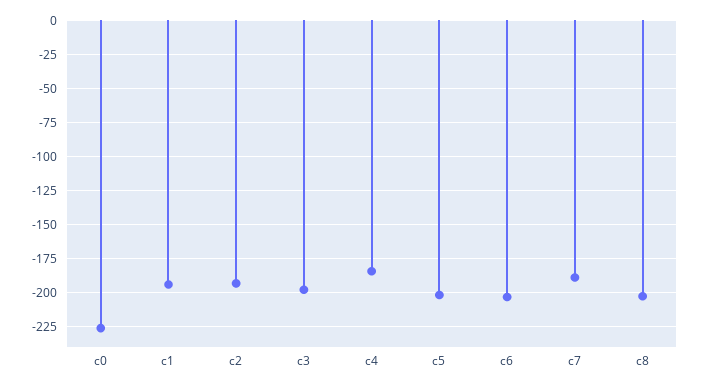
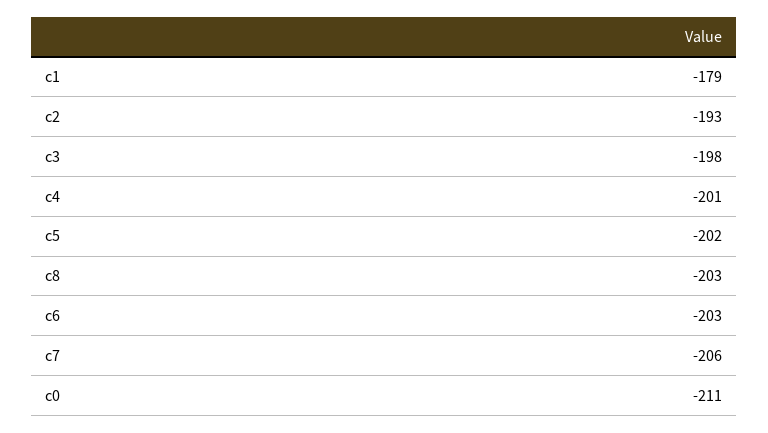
  {
-   "c0": -225,
+   "c0": -211,
-   "c1": -195,
+   "c1": -179,
    "c2": -193,
    "c3": -198,
-   "c4": -185,
+   "c4": -201,
    "c5": -202,
    "c6": -203,
-   "c7": -190,
+   "c7": -206,
    "c8": -203
  }

